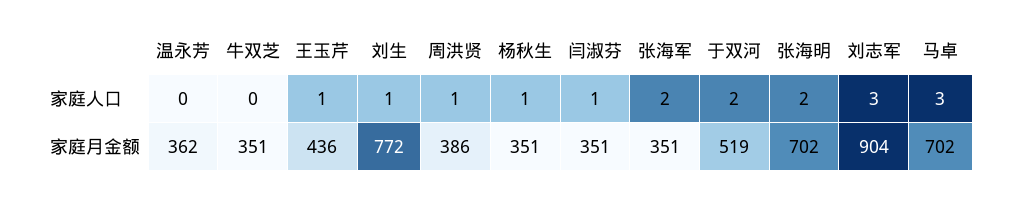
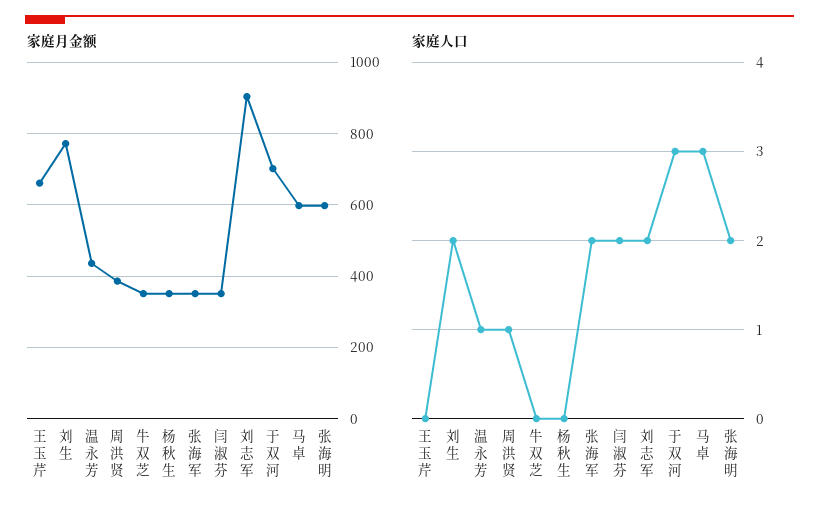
  {
    "家庭人口": {
-     "温永芳": 0,
+     "温永芳": 1,
      "牛双芝": 0,
-     "王玉芹": 1,
+     "王玉芹": 0,
-     "刘生": 1,
+     "刘生": 2,
      "周洪贤": 1,
-     "杨秋生": 1,
+     "杨秋生": 0,
-     "闫淑芬": 1,
+     "闫淑芬": 2,
      "张海军": 2,
-     "于双河": 2,
+     "于双河": 3,
      "张海明": 2,
-     "刘志军": 3,
+     "刘志军": 2,
      "马卓": 3
    },
    "家庭月金额": {
-     "温永芳": 362,
+     "温永芳": 440,
      "牛双芝": 351,
-     "王玉芹": 436,
+     "王玉芹": 660,
      "刘生": 772,
      "周洪贤": 386,
      "杨秋生": 351,
      "闫淑芬": 351,
      "张海军": 351,
-     "于双河": 519,
+     "于双河": 700,
-     "张海明": 702,
+     "张海明": 600,
      "刘志军": 904,
-     "马卓": 702
+     "马卓": 600
    }
  }

